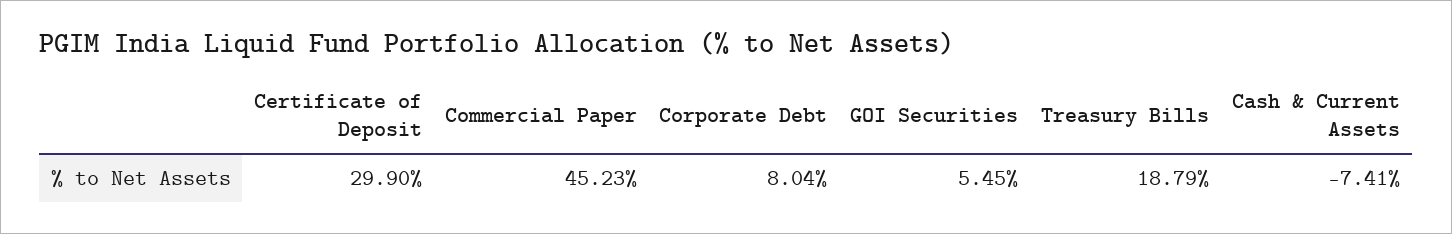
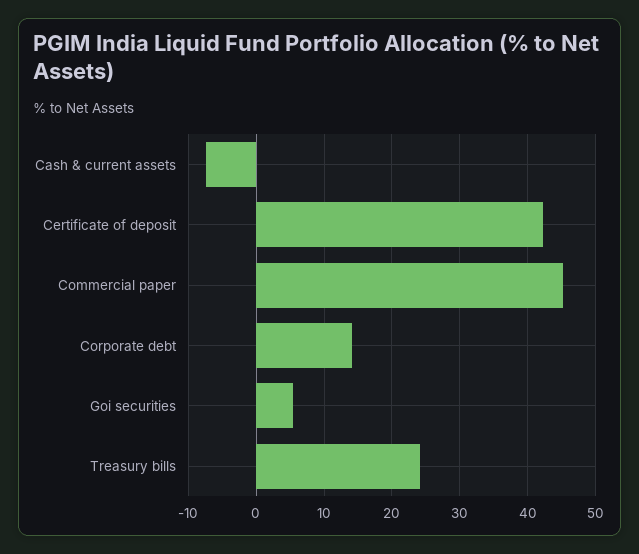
  {
-   "Certificate of Deposit": 29.9,
+   "Certificate of Deposit": 42,
    "Commercial Paper": 45.23,
-   "Corporate Debt": 8.04,
+   "Corporate Debt": 14,
    "GOI Securities": 5.45,
-   "Treasury Bills": 18.79,
+   "Treasury Bills": 24,
    "Cash & Current Assets": -7.41
  }

